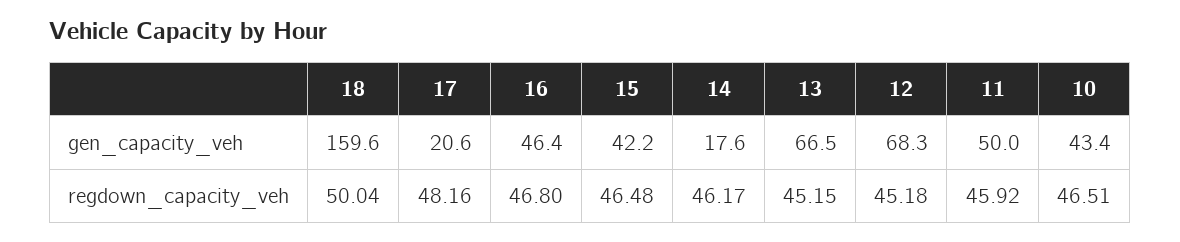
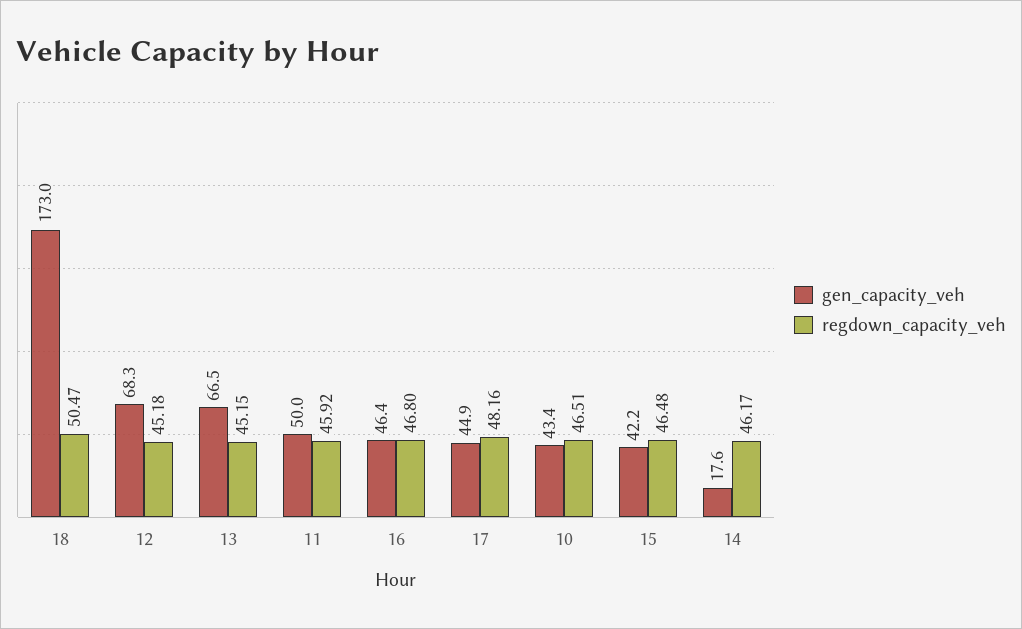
  {
    "gen_capacity_veh": {
-     "18": 159.6,
+     "18": 173,
-     "17": 20.6,
+     "17": 44.9,
      "16": 46.4,
      "15": 42.2,
      "14": 17.6,
      "13": 66.5,
      "12": 68.3,
      "11": 50,
      "10": 43.4
    },
    "regdown_capacity_veh": {
-     "18": 50.04,
+     "18": 50.47,
      "17": 48.16,
      "16": 46.8,
      "15": 46.48,
      "14": 46.17,
      "13": 45.15,
      "12": 45.18,
      "11": 45.92,
      "10": 46.51
    }
  }

